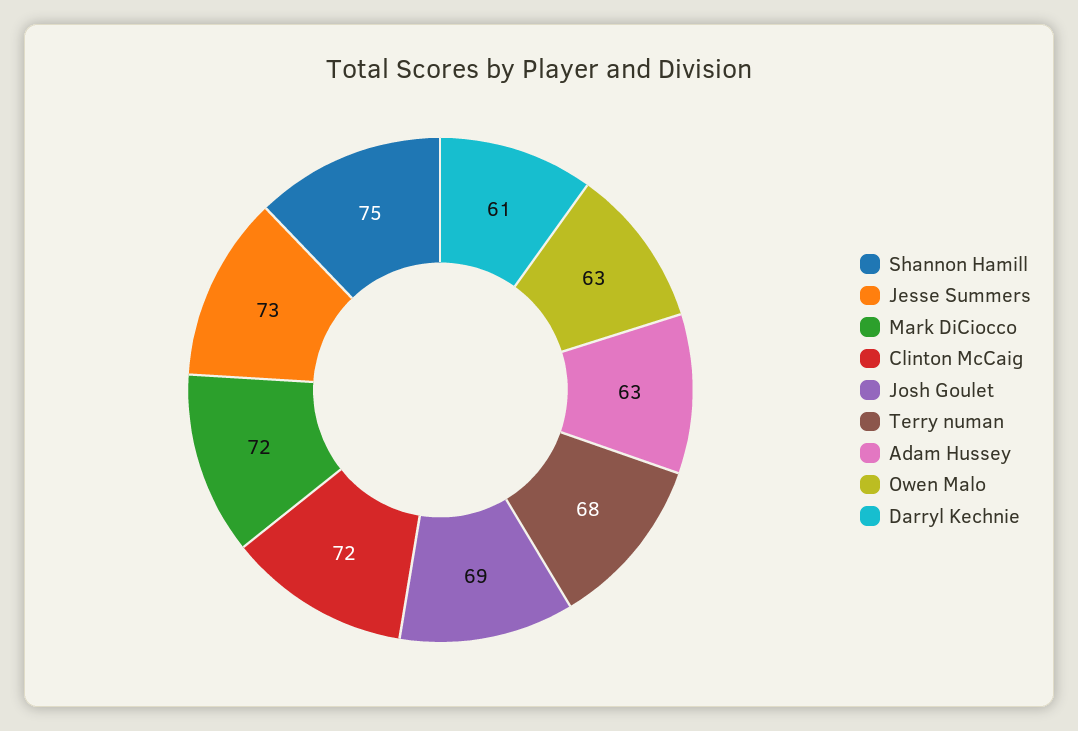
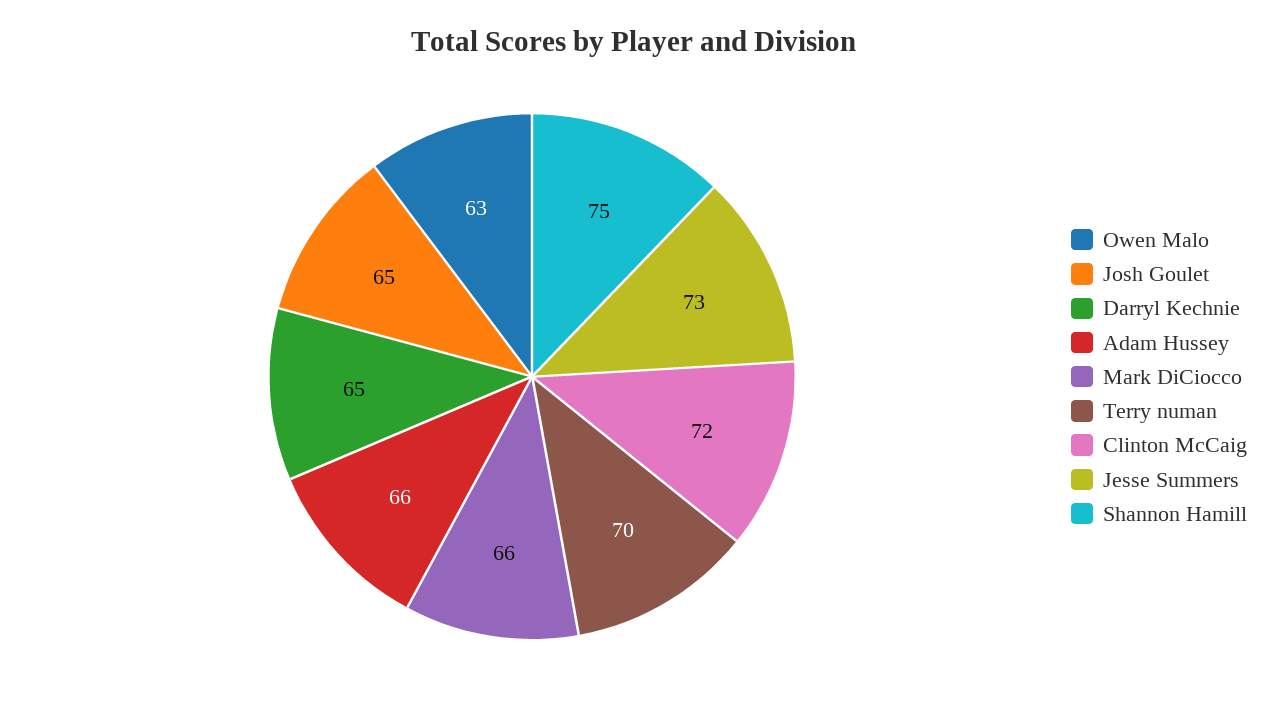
  {
    "Shannon Hamill": 75,
    "Jesse Summers": 73,
-   "Mark DiCiocco": 72,
+   "Mark DiCiocco": 66,
    "Clinton McCaig": 72,
-   "Josh Goulet": 69,
+   "Josh Goulet": 65,
-   "Terry numan": 68,
+   "Terry numan": 70,
-   "Adam Hussey": 63,
+   "Adam Hussey": 66,
    "Owen Malo": 63,
-   "Darryl Kechnie": 61
+   "Darryl Kechnie": 65
  }

